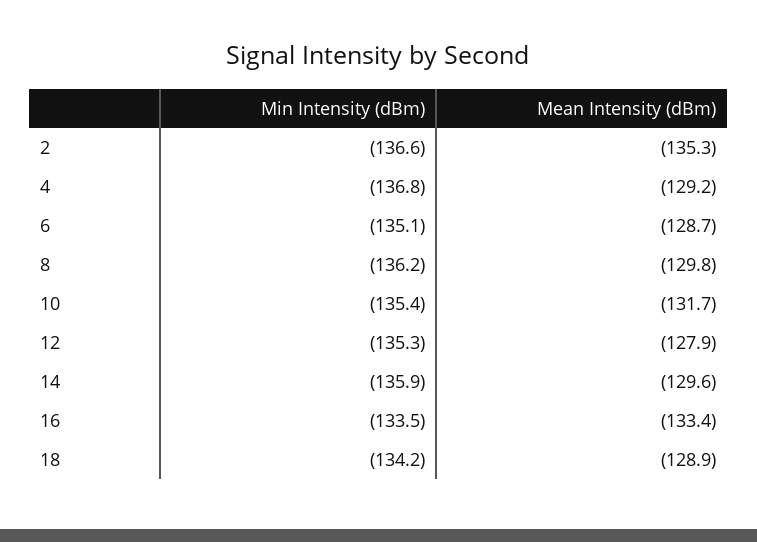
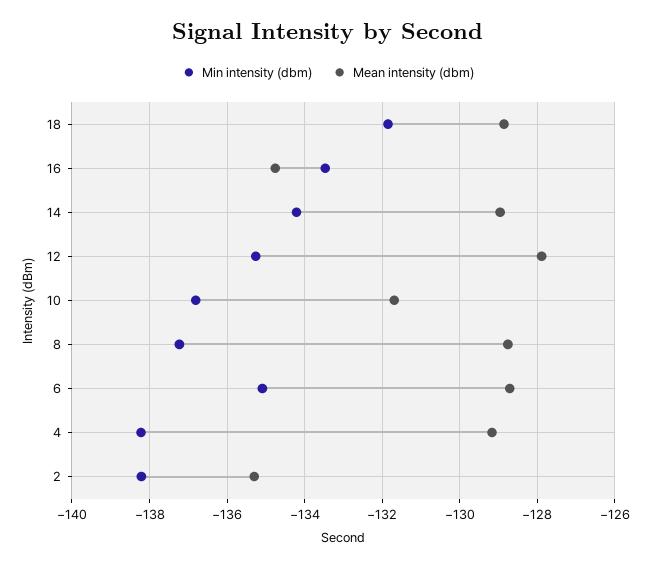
  {
    "Min Intensity (dBm)": {
-     "2": -136.6,
+     "2": -138.2,
-     "4": -136.8,
+     "4": -138.2,
      "6": -135.1,
-     "8": -136.2,
+     "8": -137.2,
-     "10": -135.4,
+     "10": -136.8,
      "12": -135.3,
-     "14": -135.9,
+     "14": -134.2,
      "16": -133.5,
-     "18": -134.2
+     "18": -131.8
    },
    "Mean Intensity (dBm)": {
      "2": -135.3,
      "4": -129.2,
      "6": -128.7,
-     "8": -129.8,
+     "8": -128.8,
      "10": -131.7,
      "12": -127.9,
-     "14": -129.6,
+     "14": -129,
-     "16": -133.4,
+     "16": -134.8,
      "18": -128.9
    }
  }

